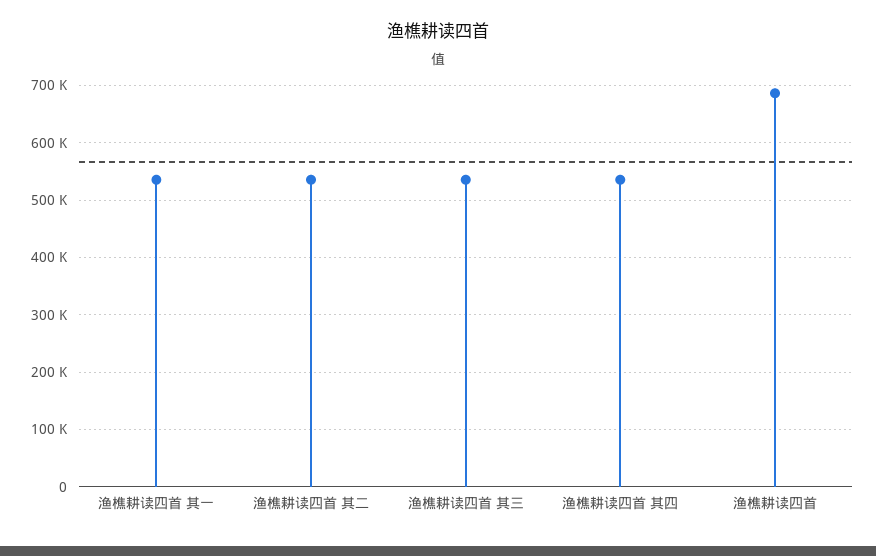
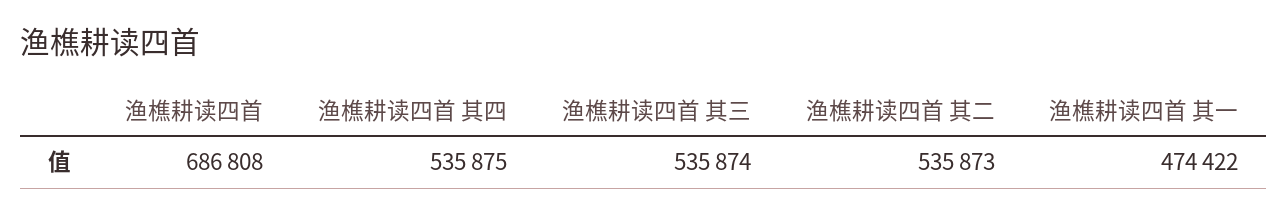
  {
-   "渔樵耕读四首 其一": 540000,
+   "渔樵耕读四首 其一": 474422,
    "渔樵耕读四首 其二": 535873,
    "渔樵耕读四首 其三": 535874,
    "渔樵耕读四首 其四": 535875,
    "渔樵耕读四首": 686808
  }

